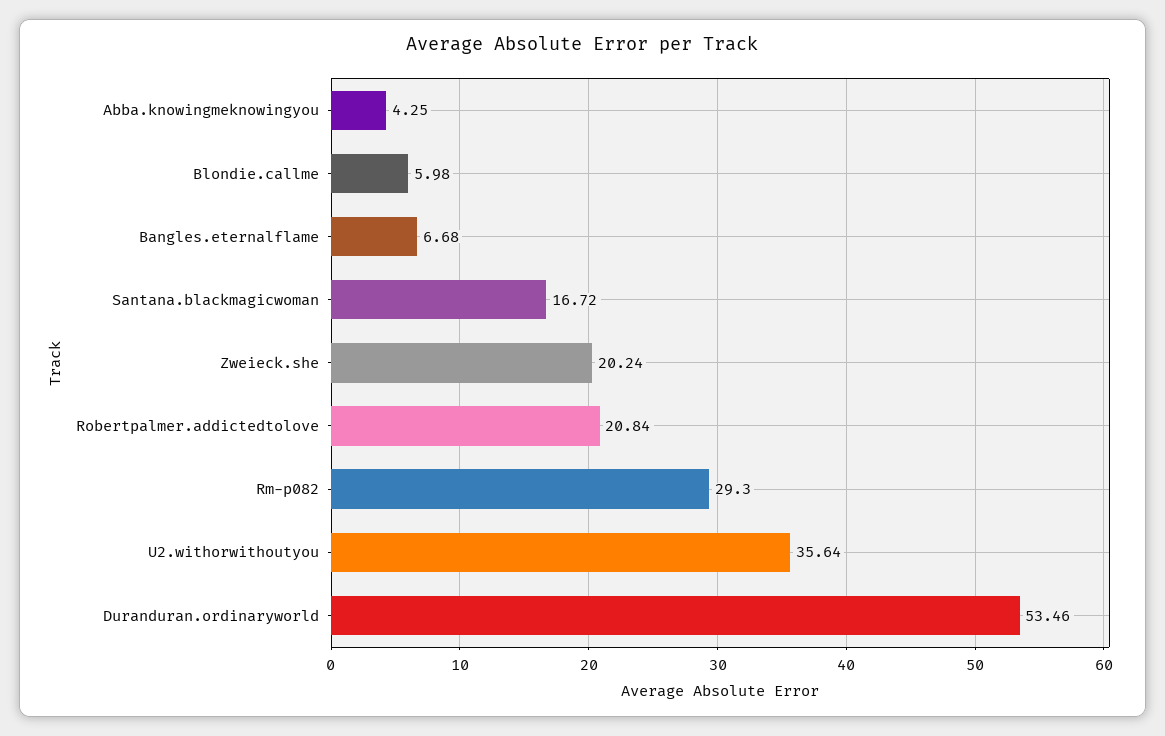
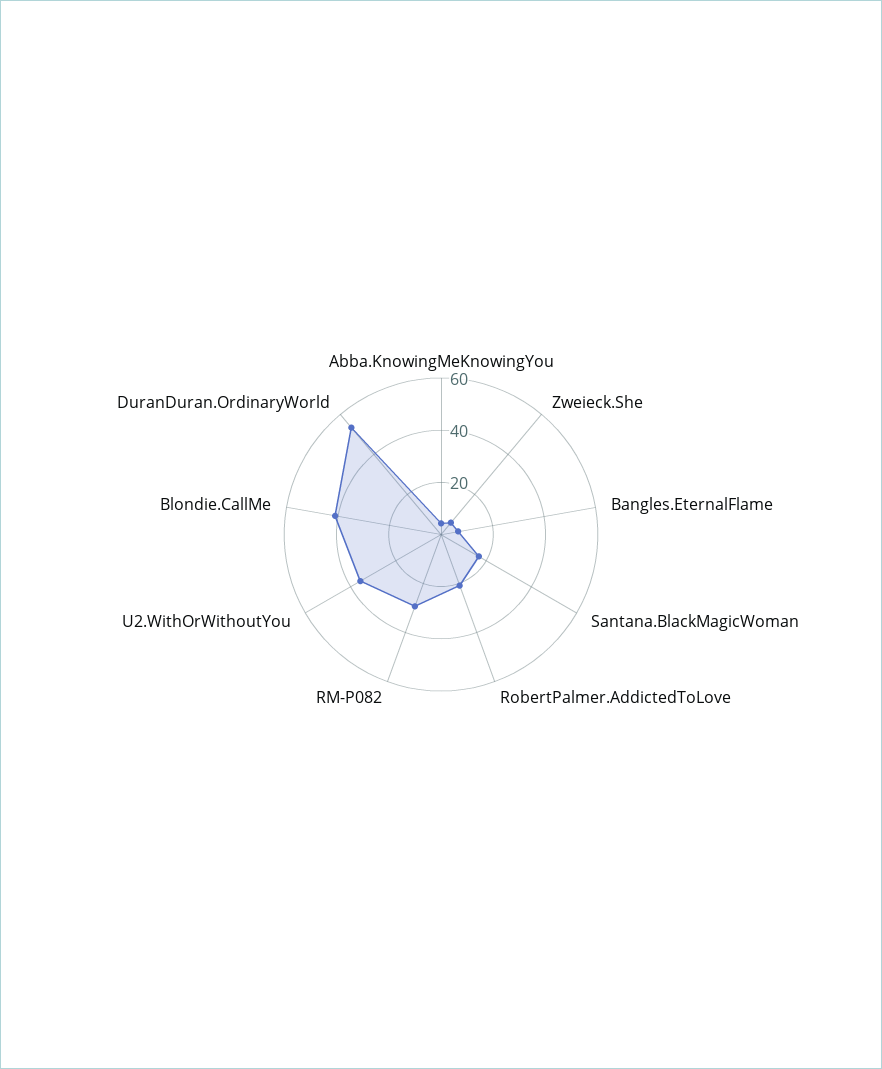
  {
    "Abba.knowingmeknowingyou": 4.25,
-   "Blondie.callme": 5.98,
+   "Blondie.callme": 40,
    "Bangles.eternalflame": 6.68,
    "Santana.blackmagicwoman": 16.72,
-   "Zweieck.she": 20.24,
+   "Zweieck.she": 5,
    "Robertpalmer.addictedtolove": 20.84,
    "Rm-p082": 29.3,
    "U2.withorwithoutyou": 35.64,
    "Duranduran.ordinaryworld": 53.46
  }

